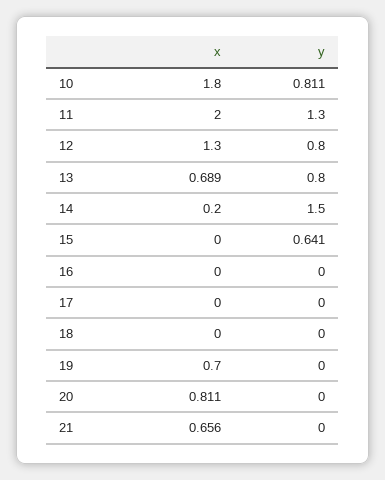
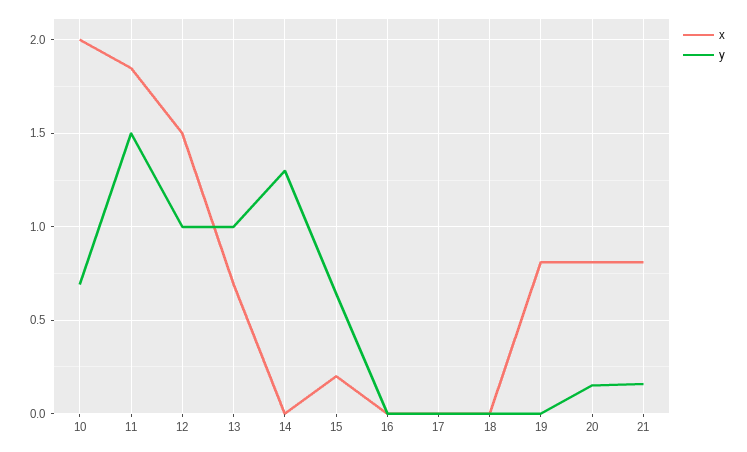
  {
    "x": {
-     "10": 1.8,
+     "10": 2,
-     "11": 2,
+     "11": 1.85,
-     "12": 1.3,
+     "12": 1.5,
      "13": 0.689,
-     "14": 0.2,
+     "14": 0,
-     "15": 0,
+     "15": 0.2,
      "16": 0,
      "17": 0,
      "18": 0,
-     "19": 0.7,
+     "19": 0.8,
      "20": 0.811,
-     "21": 0.656
+     "21": 0.8
    },
    "y": {
-     "10": 0.811,
+     "10": 0.7,
-     "11": 1.3,
+     "11": 1.5,
-     "12": 0.8,
+     "12": 1,
-     "13": 0.8,
+     "13": 1,
-     "14": 1.5,
+     "14": 1.3,
      "15": 0.641,
      "16": 0,
      "17": 0,
      "18": 0,
      "19": 0,
-     "20": 0,
+     "20": 0.15,
-     "21": 0
+     "21": 0.15
    }
  }

